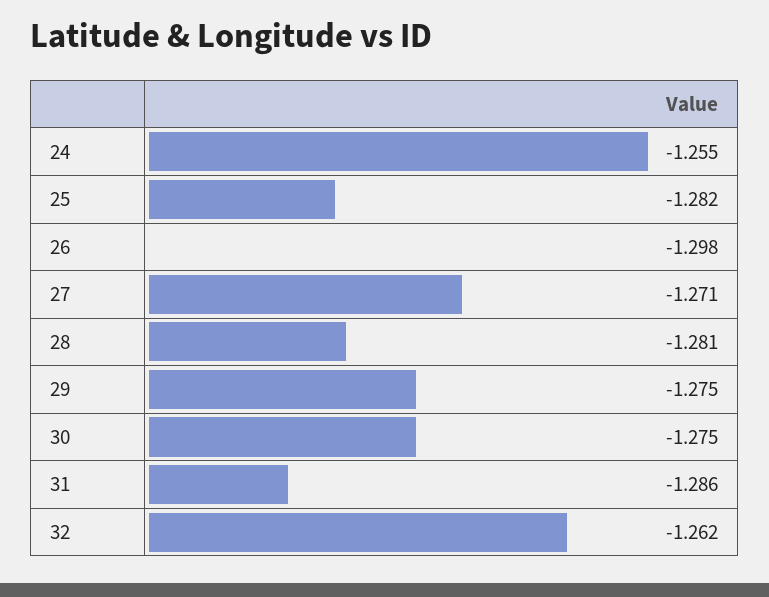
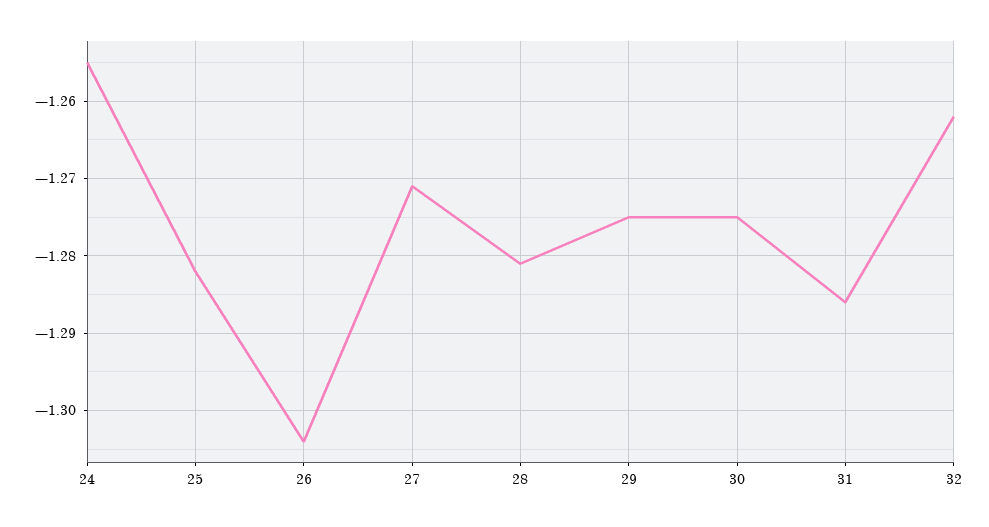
  {
    "24": -1.255,
    "25": -1.282,
-   "26": -1.298,
+   "26": -1.304,
    "27": -1.271,
    "28": -1.281,
    "29": -1.275,
    "30": -1.275,
    "31": -1.286,
    "32": -1.262
  }

